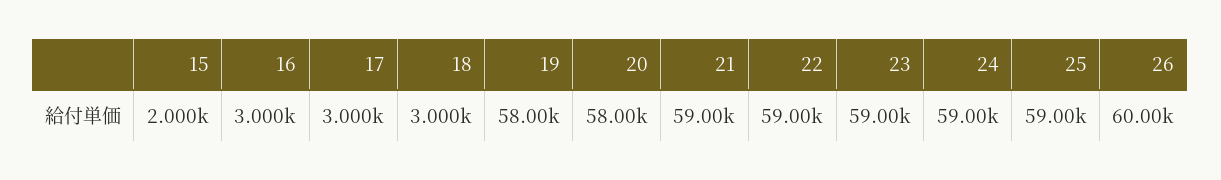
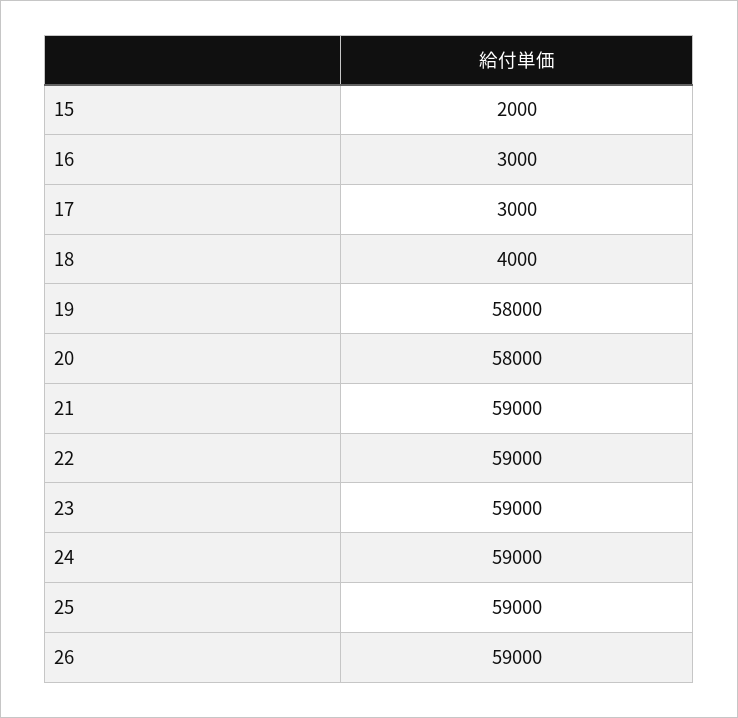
  {
    "15": 2000,
    "16": 3000,
    "17": 3000,
-   "18": 3000,
+   "18": 4000,
    "19": 58000,
    "20": 58000,
    "21": 59000,
    "22": 59000,
    "23": 59000,
    "24": 59000,
    "25": 59000,
-   "26": 60000
+   "26": 59000
  }

